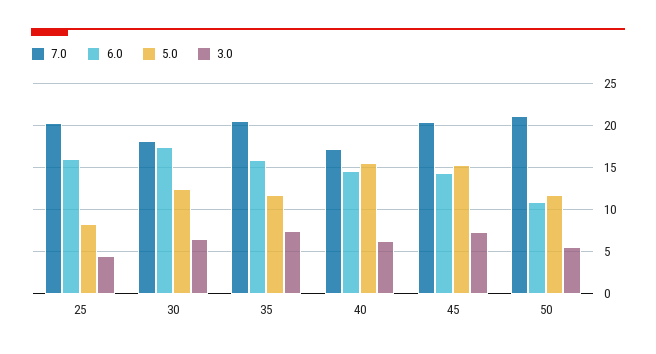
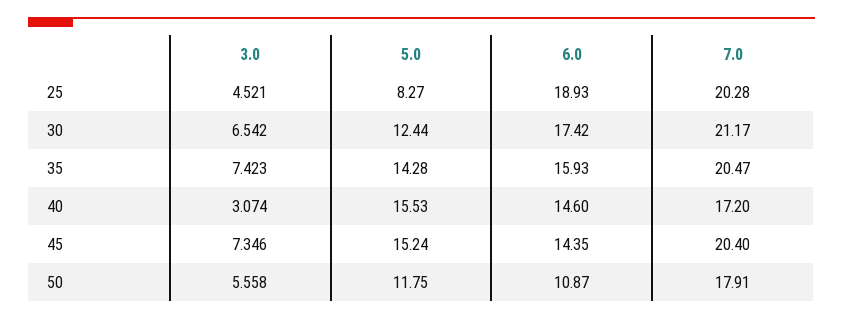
  {
    "7.0": {
      "25": 20.28,
-     "30": 18,
+     "30": 21.17,
      "35": 20.47,
      "40": 17.2,
      "45": 20.4,
-     "50": 21
+     "50": 17.91
    },
    "6.0": {
-     "25": 16,
+     "25": 18.93,
      "30": 17.42,
      "35": 15.93,
      "40": 14.6,
      "45": 14.35,
      "50": 10.87
    },
    "5.0": {
      "25": 8.27,
      "30": 12.44,
-     "35": 12,
+     "35": 14.28,
      "40": 15.53,
      "45": 15.24,
      "50": 11.75
    },
    "3.0": {
      "25": 4.521,
      "30": 6.542,
      "35": 7.423,
-     "40": 6,
+     "40": 3.074,
      "45": 7.346,
      "50": 5.558
    }
  }

